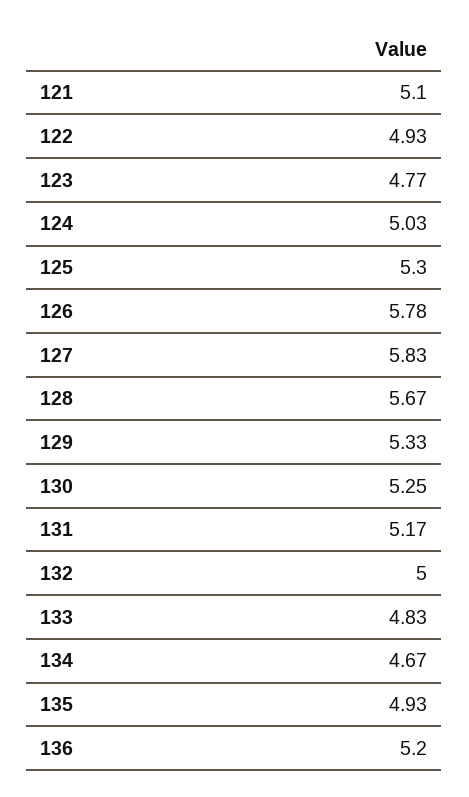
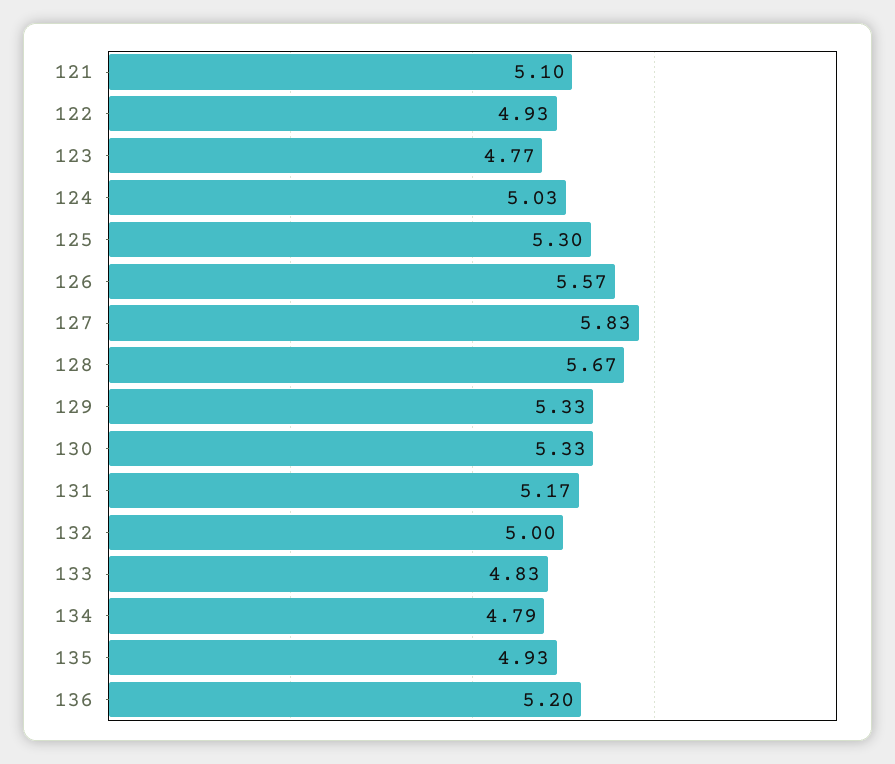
  {
    "121": 5.1,
    "122": 4.93,
    "123": 4.77,
    "124": 5.03,
    "125": 5.3,
-   "126": 5.78,
+   "126": 5.57,
    "127": 5.83,
    "128": 5.67,
    "129": 5.33,
-   "130": 5.25,
+   "130": 5.33,
    "131": 5.17,
    "132": 5,
    "133": 4.83,
-   "134": 4.67,
+   "134": 4.79,
    "135": 4.93,
    "136": 5.2
  }

